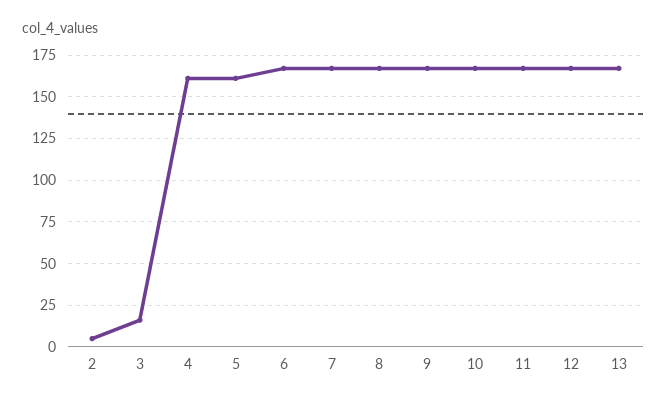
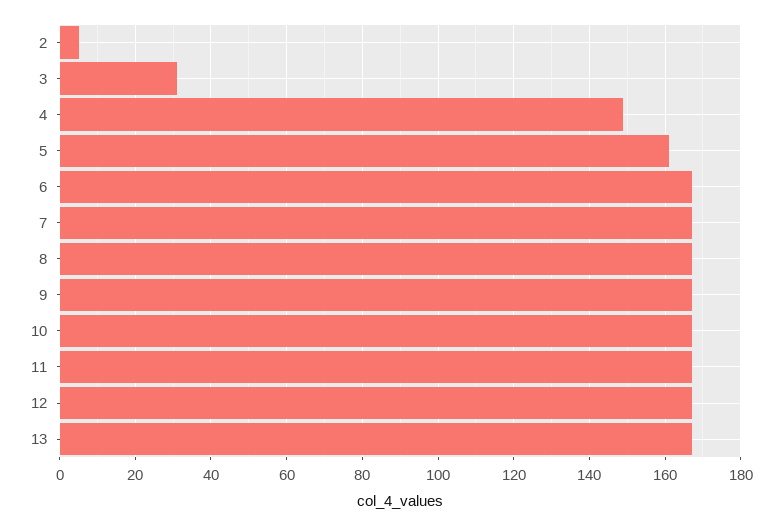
  {
    "2": 5,
-   "3": 15,
+   "3": 30,
-   "4": 160,
+   "4": 150,
    "5": 160,
    "6": 165,
    "7": 165,
    "8": 165,
    "9": 165,
    "10": 165,
    "11": 165,
    "12": 165,
    "13": 165
  }

